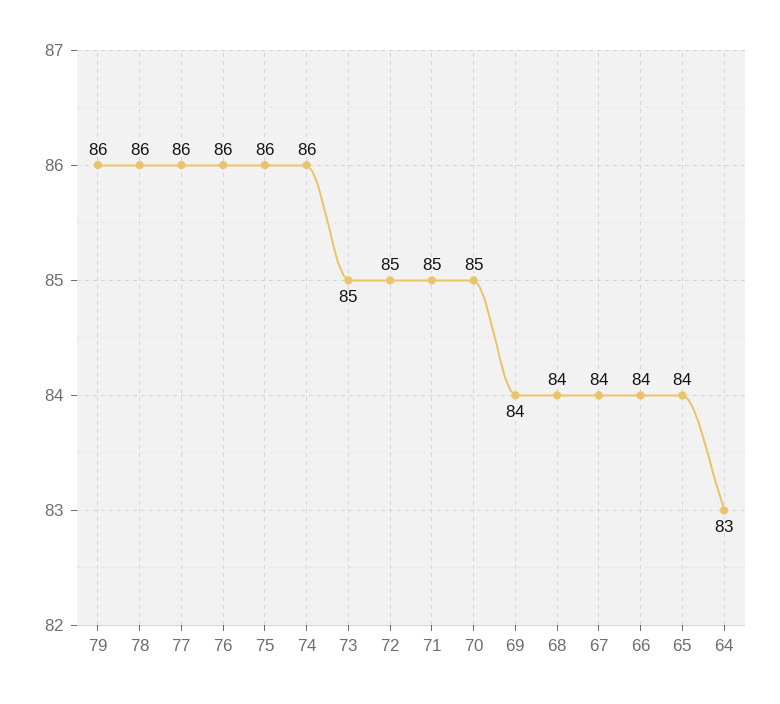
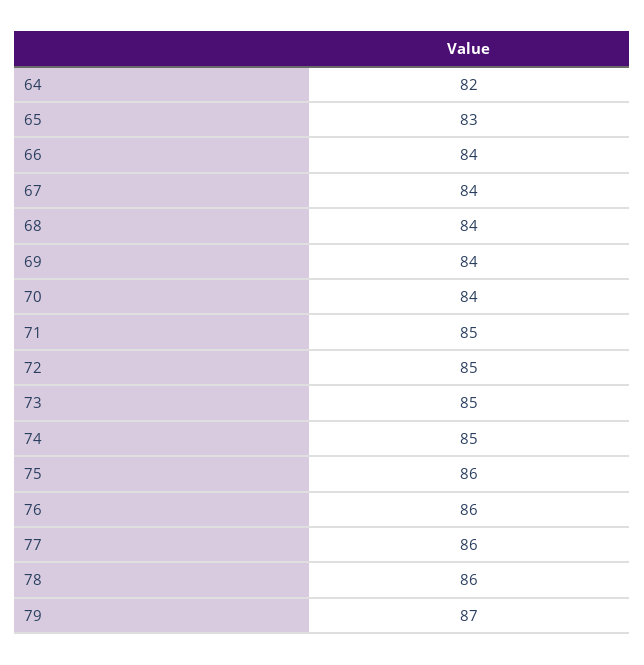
  {
-   "79": 86,
+   "79": 87,
    "78": 86,
    "77": 86,
    "76": 86,
    "75": 86,
-   "74": 86,
+   "74": 85,
    "73": 85,
    "72": 85,
    "71": 85,
-   "70": 85,
+   "70": 84,
    "69": 84,
    "68": 84,
    "67": 84,
    "66": 84,
-   "65": 84,
+   "65": 83,
-   "64": 83
+   "64": 82
  }

